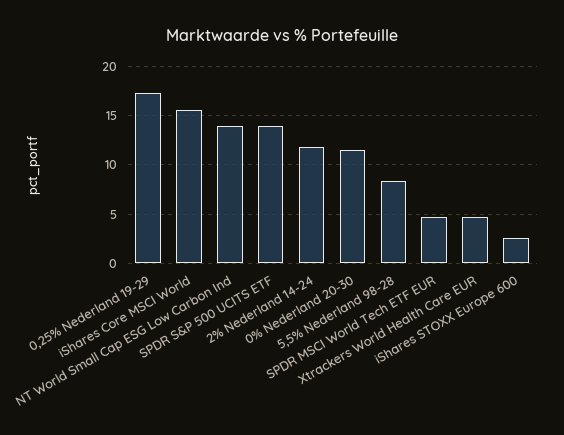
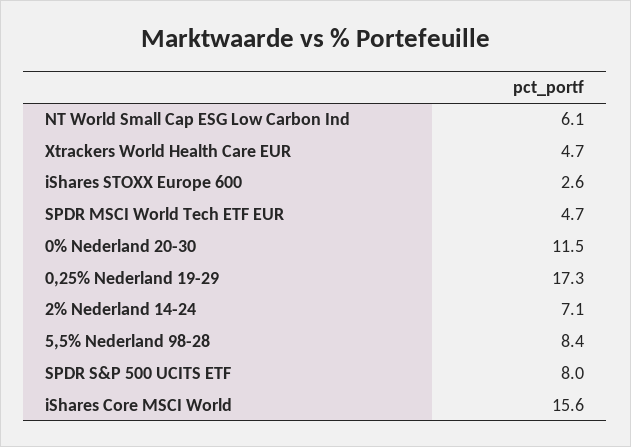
  {
    "0,25% Nederland 19-29": 17.3,
    "iShares Core MSCI World": 15.6,
-   "NT World Small Cap ESG Low Carbon Ind": 14,
+   "NT World Small Cap ESG Low Carbon Ind": 6.1,
-   "SPDR S&P 500 UCITS ETF": 14,
+   "SPDR S&P 500 UCITS ETF": 8,
-   "2% Nederland 14-24": 12,
+   "2% Nederland 14-24": 7.1,
    "0% Nederland 20-30": 11.5,
    "5,5% Nederland 98-28": 8.4,
    "SPDR MSCI World Tech ETF EUR": 4.7,
    "Xtrackers World Health Care EUR": 4.7,
    "iShares STOXX Europe 600": 2.6
  }

